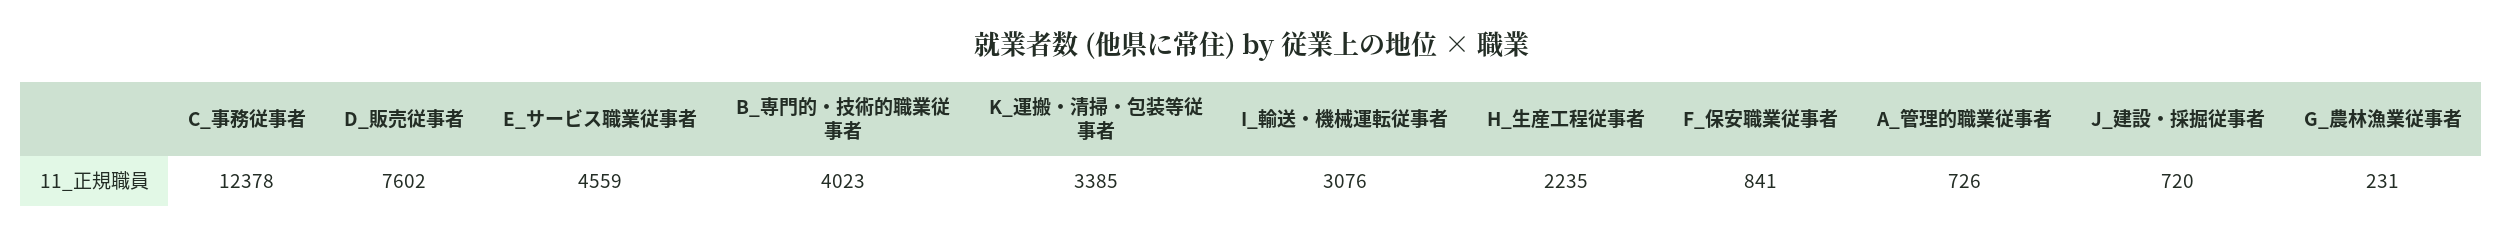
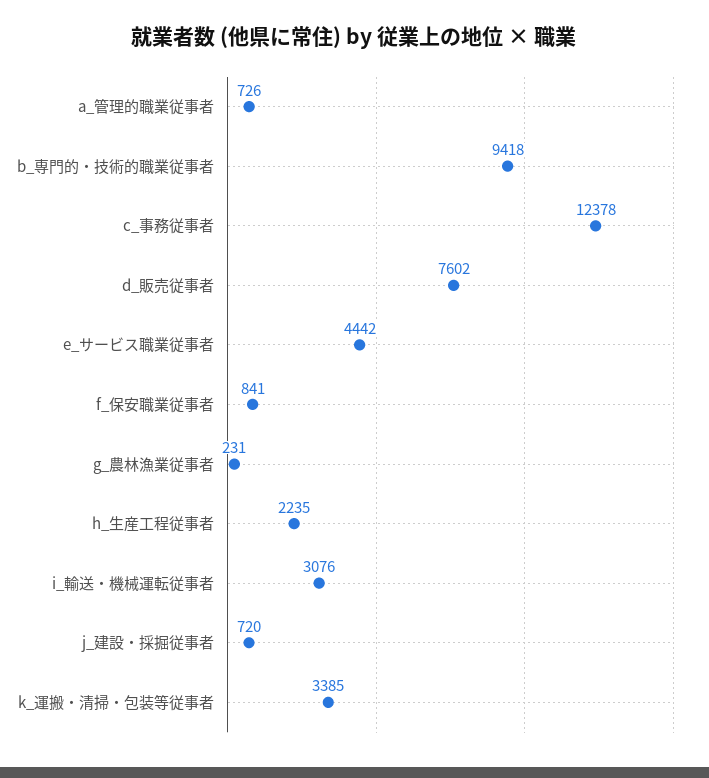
  {
    "C_事務従事者": 12378,
    "D_販売従事者": 7602,
-   "E_サービス職業従事者": 4559,
+   "E_サービス職業従事者": 4442,
-   "B_専門的・技術的職業従事者": 4023,
+   "B_専門的・技術的職業従事者": 9418,
    "K_運搬・清掃・包装等従事者": 3385,
    "I_輸送・機械運転従事者": 3076,
    "H_生産工程従事者": 2235,
    "F_保安職業従事者": 841,
    "A_管理的職業従事者": 726,
    "J_建設・採掘従事者": 720,
    "G_農林漁業従事者": 231
  }

